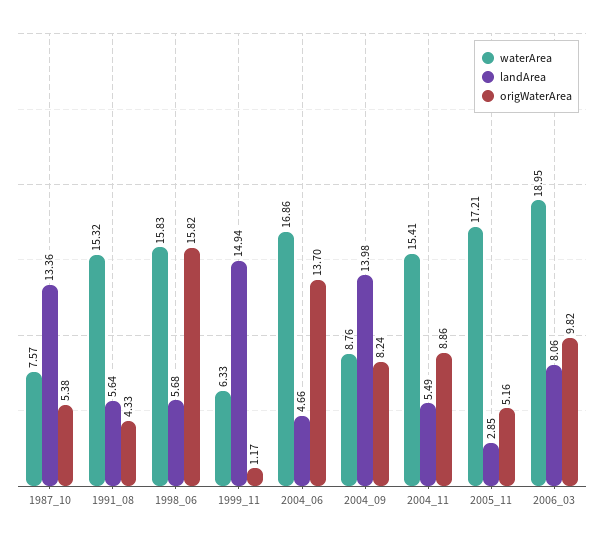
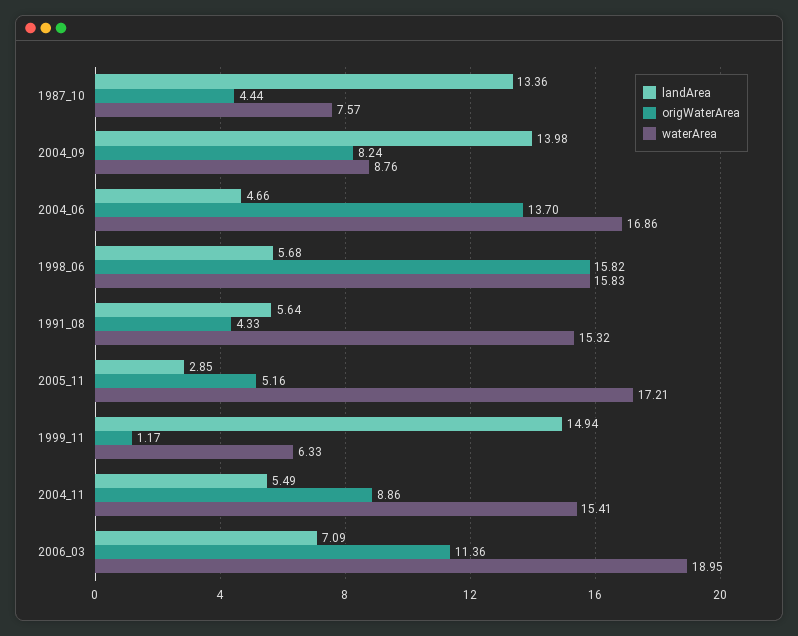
  {
    "waterArea": {
      "1987_10": 7.57,
      "1991_08": 15.32,
      "1998_06": 15.83,
      "1999_11": 6.33,
      "2004_06": 16.86,
      "2004_09": 8.76,
      "2004_11": 15.41,
      "2005_11": 17.21,
      "2006_03": 18.95
    },
    "landArea": {
      "1987_10": 13.36,
      "1991_08": 5.64,
      "1998_06": 5.68,
      "1999_11": 14.94,
      "2004_06": 4.66,
      "2004_09": 13.98,
      "2004_11": 5.49,
      "2005_11": 2.85,
-     "2006_03": 8.06
+     "2006_03": 7.09
    },
    "origWaterArea": {
-     "1987_10": 5.38,
+     "1987_10": 4.44,
      "1991_08": 4.33,
      "1998_06": 15.82,
      "1999_11": 1.17,
      "2004_06": 13.7,
      "2004_09": 8.24,
      "2004_11": 8.86,
      "2005_11": 5.16,
-     "2006_03": 9.82
+     "2006_03": 11.36
    }
  }

